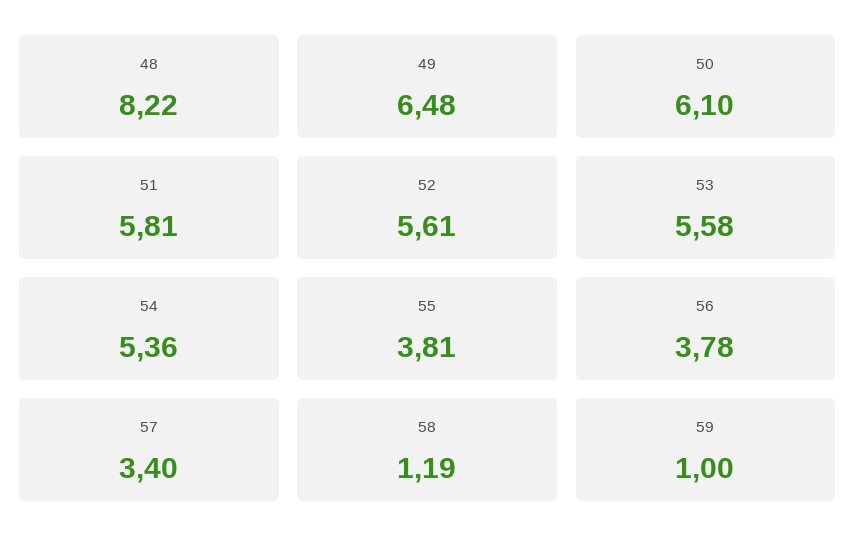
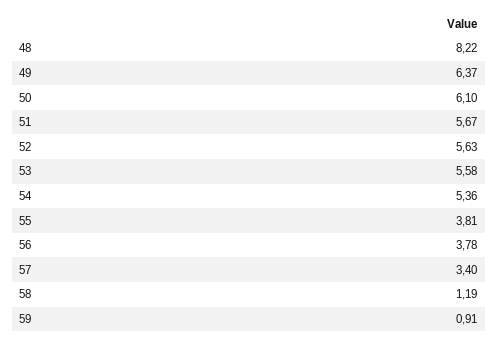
  {
    "48": 8.22,
-   "49": 6.48,
+   "49": 6.37,
    "50": 6.1,
-   "51": 5.81,
+   "51": 5.67,
-   "52": 5.61,
+   "52": 5.63,
    "53": 5.58,
    "54": 5.36,
    "55": 3.81,
    "56": 3.78,
    "57": 3.4,
    "58": 1.19,
-   "59": 1
+   "59": 0.91
  }

